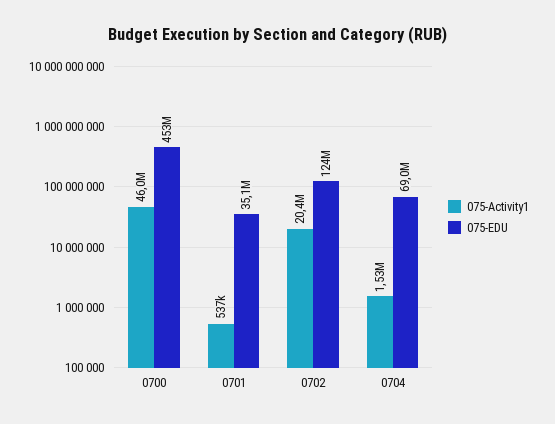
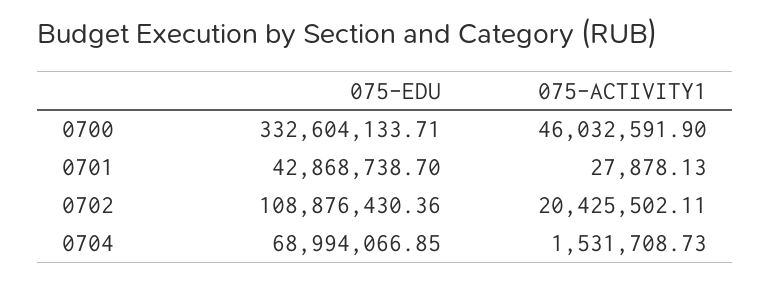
  {
    "075-Activity1": {
      "0700": 46032591.9,
-     "0701": 537000,
+     "0701": 27878.13,
      "0702": 20425502.11,
      "0704": 1531708.73
    },
    "075-EDU": {
-     "0700": 453000000,
+     "0700": 332604133.71,
-     "0701": 35100000,
+     "0701": 42868738.7,
-     "0702": 124000000,
+     "0702": 108876430.36,
      "0704": 68994066.85
    }
  }

